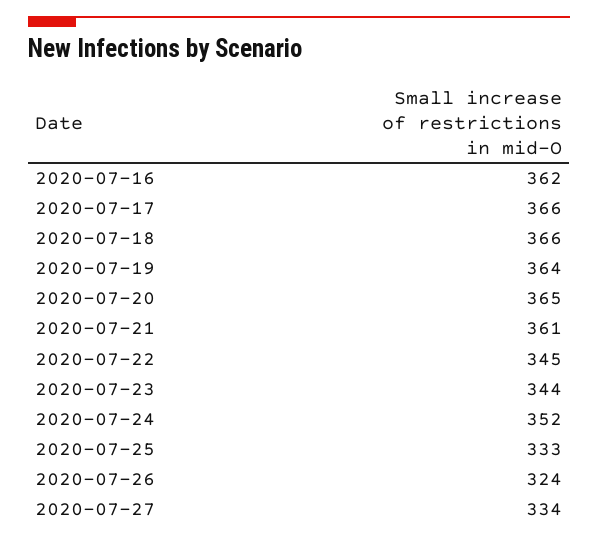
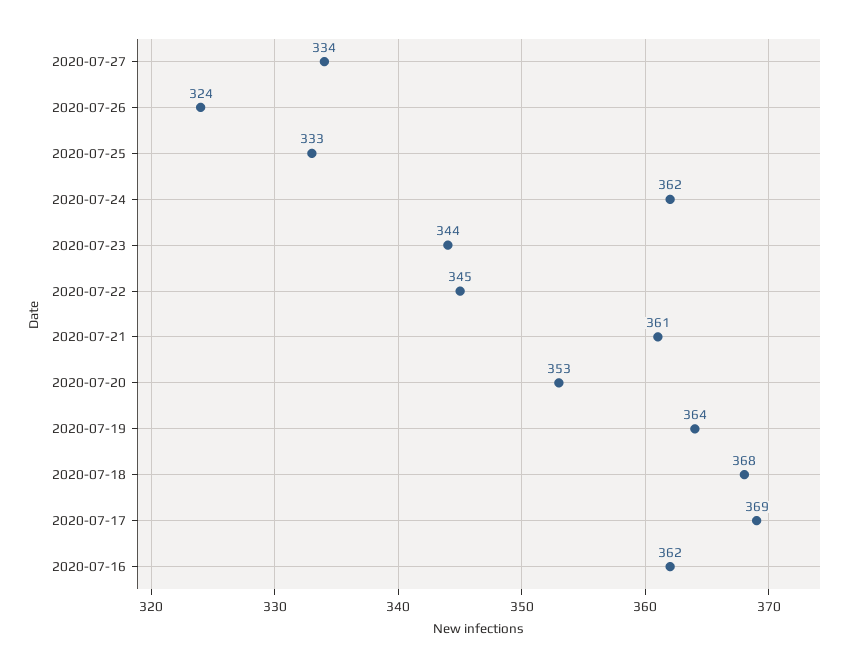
  {
    "2020-07-16": 362,
-   "2020-07-17": 366,
+   "2020-07-17": 369,
-   "2020-07-18": 366,
+   "2020-07-18": 368,
    "2020-07-19": 364,
-   "2020-07-20": 365,
+   "2020-07-20": 353,
    "2020-07-21": 361,
    "2020-07-22": 345,
    "2020-07-23": 344,
-   "2020-07-24": 352,
+   "2020-07-24": 362,
    "2020-07-25": 333,
    "2020-07-26": 324,
    "2020-07-27": 334
  }

